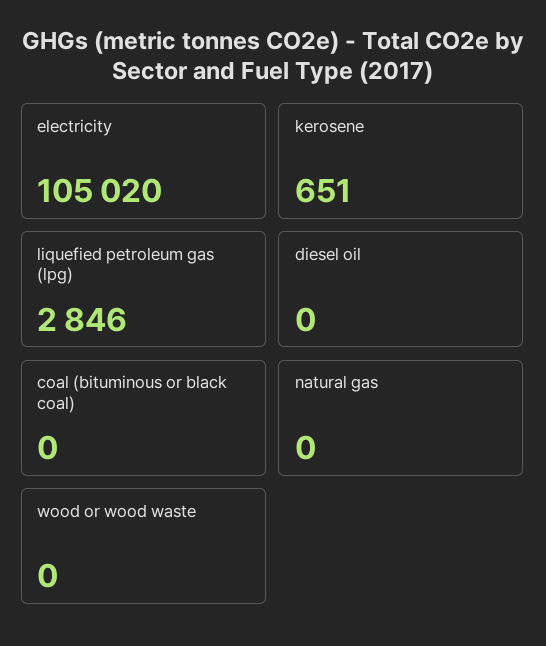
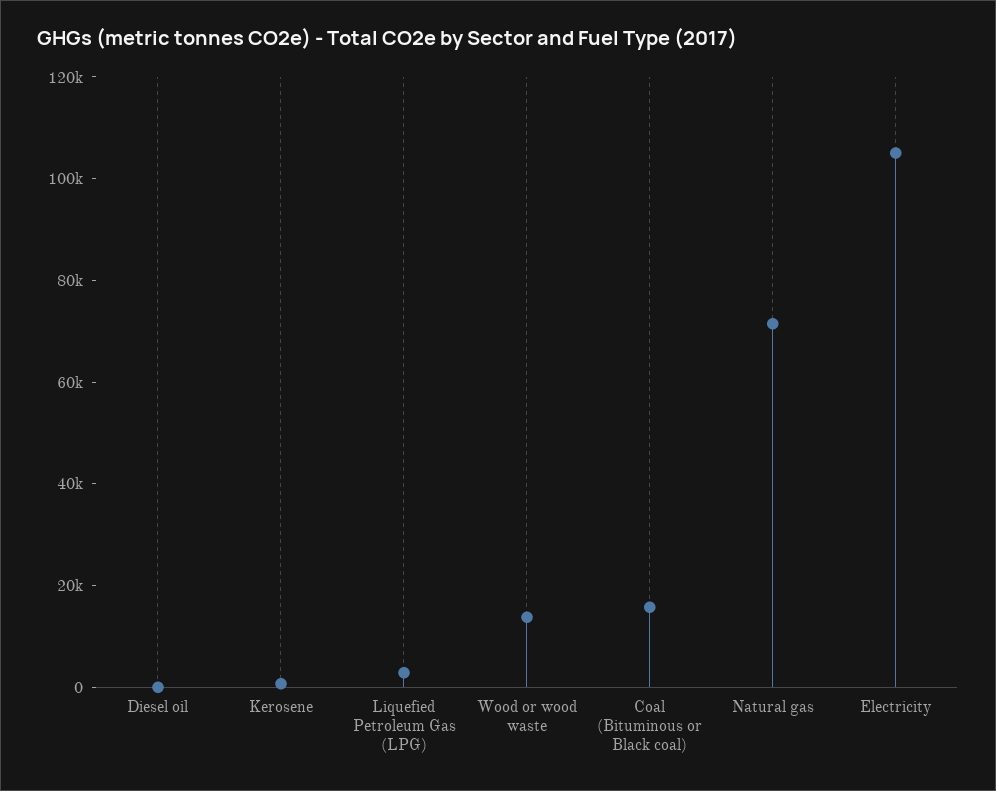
  {
    "electricity": 105020,
    "kerosene": 651,
    "liquefied petroleum gas (lpg)": 2846,
    "diesel oil": 0,
-   "coal (bituminous or black coal)": 0,
+   "coal (bituminous or black coal)": 15000,
-   "natural gas": 0,
+   "natural gas": 70000,
-   "wood or wood waste": 0
+   "wood or wood waste": 15000
  }

